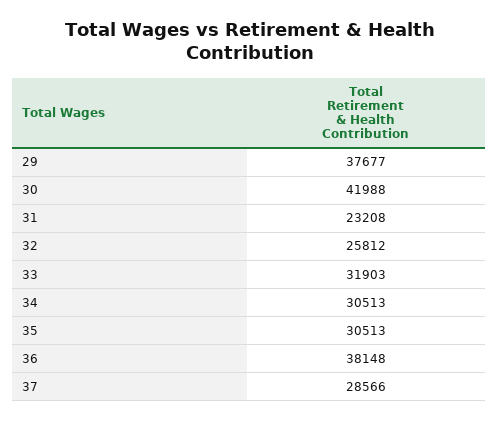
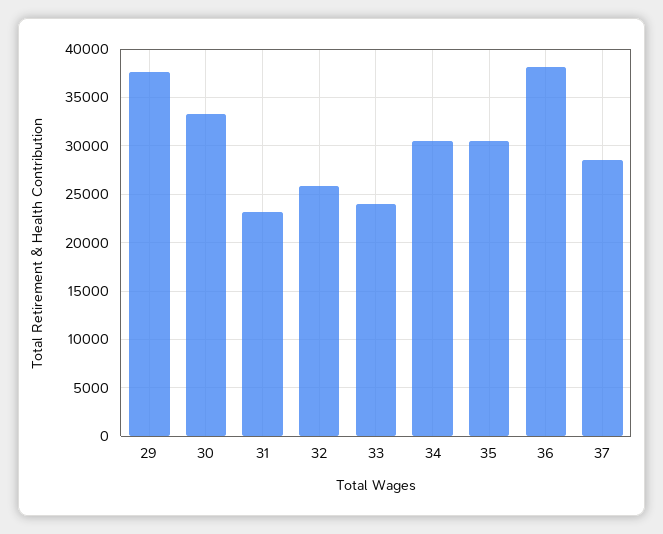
  {
    "29": 37677,
-   "30": 41988,
+   "30": 33000,
    "31": 23208,
    "32": 25812,
-   "33": 31903,
+   "33": 24000,
    "34": 30513,
    "35": 30513,
    "36": 38148,
    "37": 28566
  }

